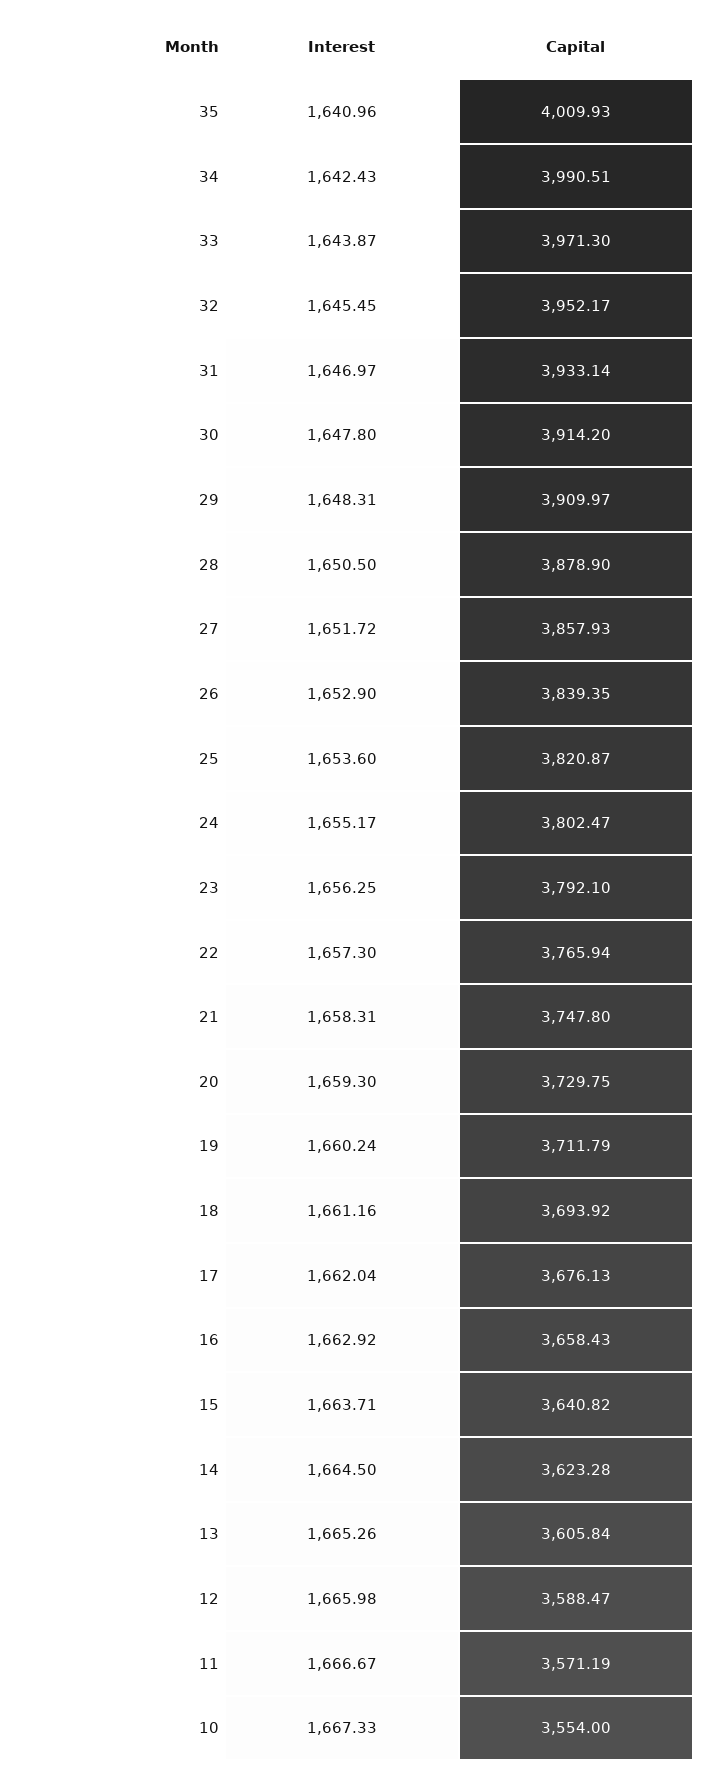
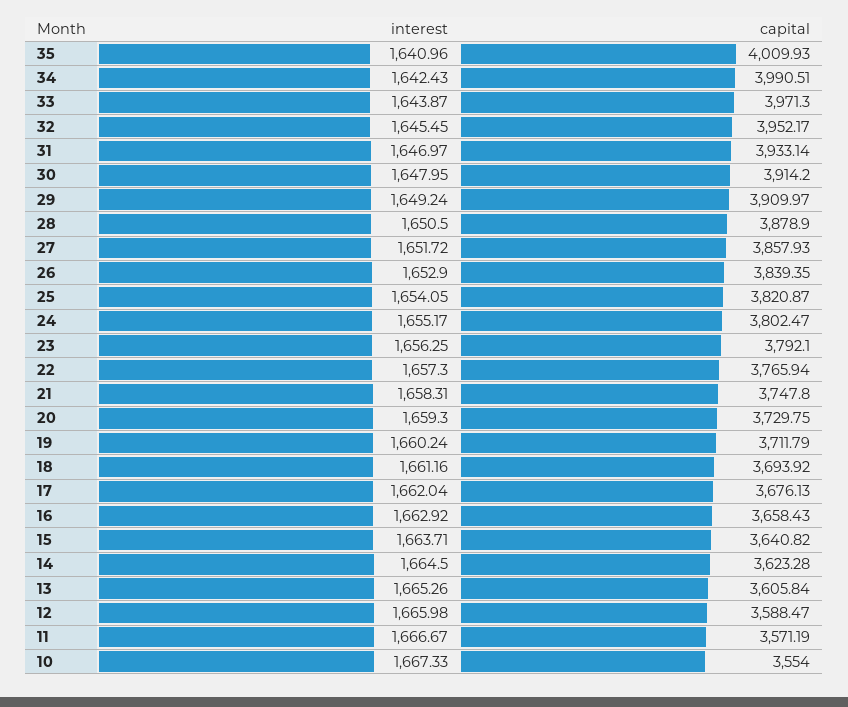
  {
    "Interest": {
      "35": 1640.96,
      "34": 1642.43,
      "33": 1643.87,
      "32": 1645.45,
      "31": 1646.97,
-     "30": 1647.8,
+     "30": 1647.95,
-     "29": 1648.31,
+     "29": 1649.24,
      "28": 1650.5,
      "27": 1651.72,
      "26": 1652.9,
-     "25": 1653.6,
+     "25": 1654.05,
      "24": 1655.17,
      "23": 1656.25,
      "22": 1657.3,
      "21": 1658.31,
      "20": 1659.3,
      "19": 1660.24,
      "18": 1661.16,
      "17": 1662.04,
      "16": 1662.92,
      "15": 1663.71,
      "14": 1664.5,
      "13": 1665.26,
      "12": 1665.98,
      "11": 1666.67,
      "10": 1667.33
    },
    "Capital": {
      "35": 4009.93,
      "34": 3990.51,
      "33": 3971.3,
      "32": 3952.17,
      "31": 3933.14,
      "30": 3914.2,
      "29": 3909.97,
      "28": 3878.9,
      "27": 3857.93,
      "26": 3839.35,
      "25": 3820.87,
      "24": 3802.47,
      "23": 3792.1,
      "22": 3765.94,
      "21": 3747.8,
      "20": 3729.75,
      "19": 3711.79,
      "18": 3693.92,
      "17": 3676.13,
      "16": 3658.43,
      "15": 3640.82,
      "14": 3623.28,
      "13": 3605.84,
      "12": 3588.47,
      "11": 3571.19,
      "10": 3554
    }
  }

